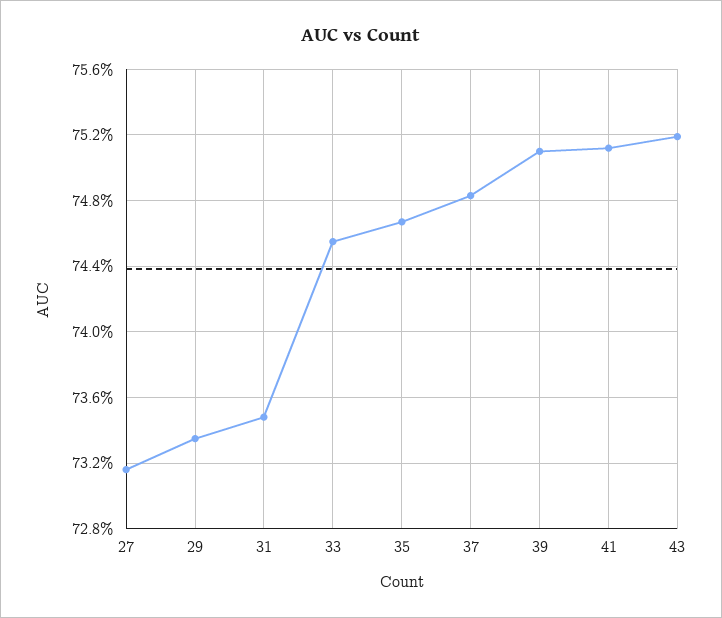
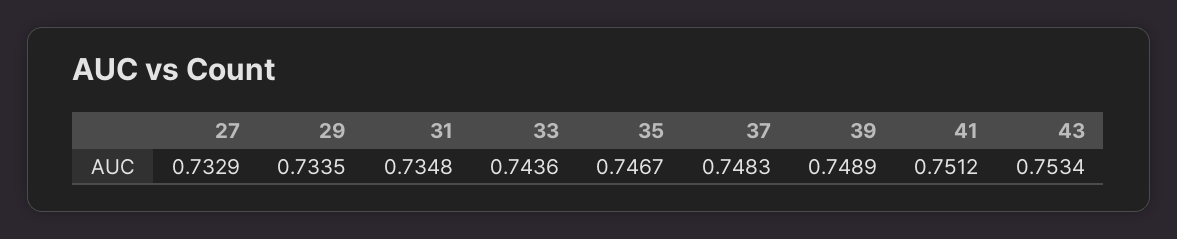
  {
-   "27": 0.7315,
+   "27": 0.7329,
    "29": 0.7335,
    "31": 0.7348,
-   "33": 0.7455,
+   "33": 0.7436,
    "35": 0.7467,
    "37": 0.7483,
-   "39": 0.751,
+   "39": 0.7489,
    "41": 0.7512,
-   "43": 0.752
+   "43": 0.7534
  }

